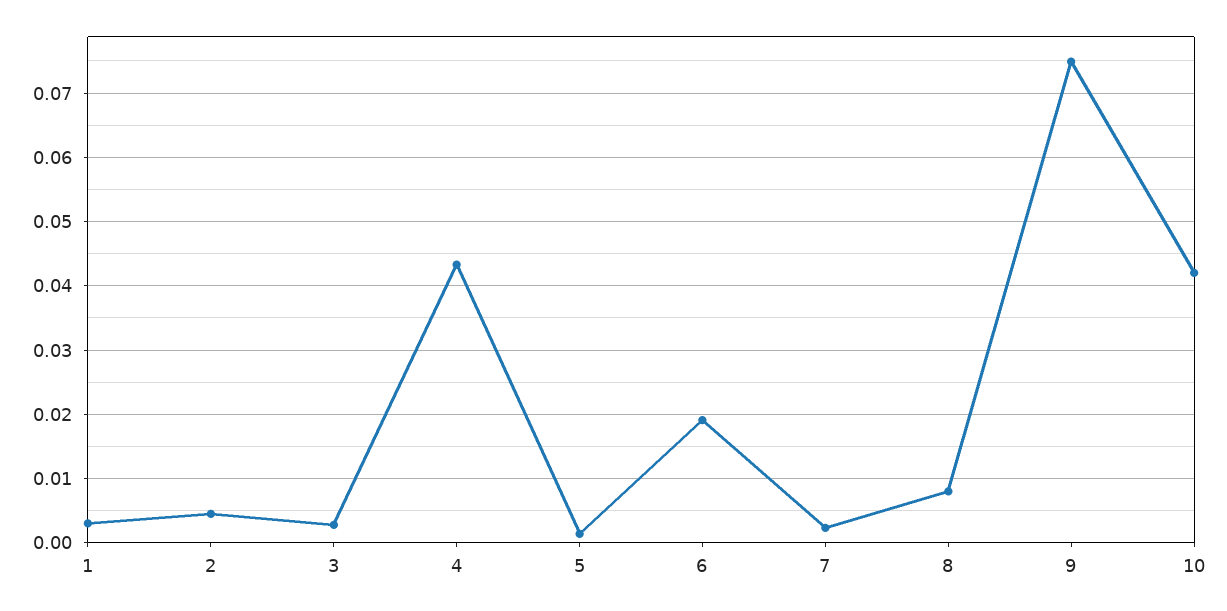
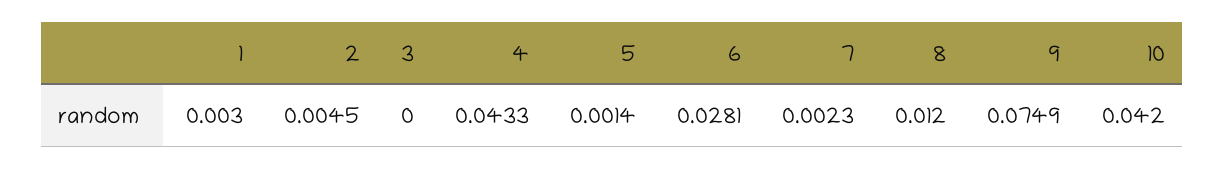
  {
    "1": 0.003,
    "2": 0.0045,
-   "3": 0.003,
+   "3": 0,
    "4": 0.0433,
    "5": 0.0014,
-   "6": 0.019,
+   "6": 0.0281,
    "7": 0.0023,
-   "8": 0.008,
+   "8": 0.012,
    "9": 0.0749,
    "10": 0.042
  }

